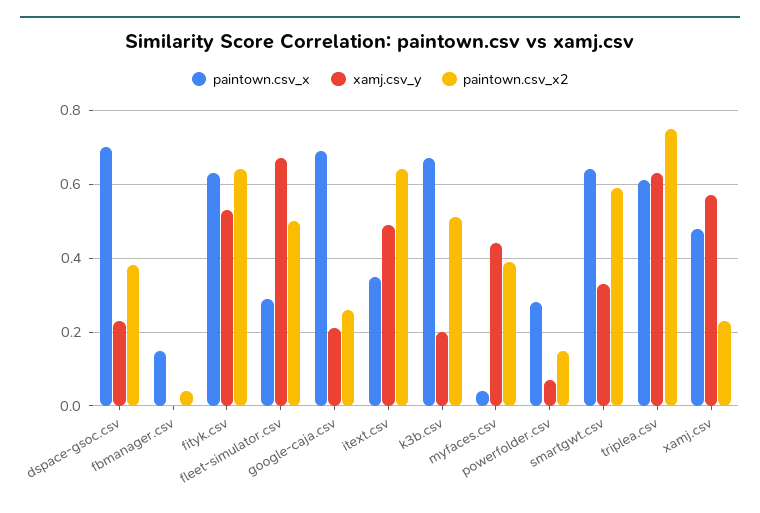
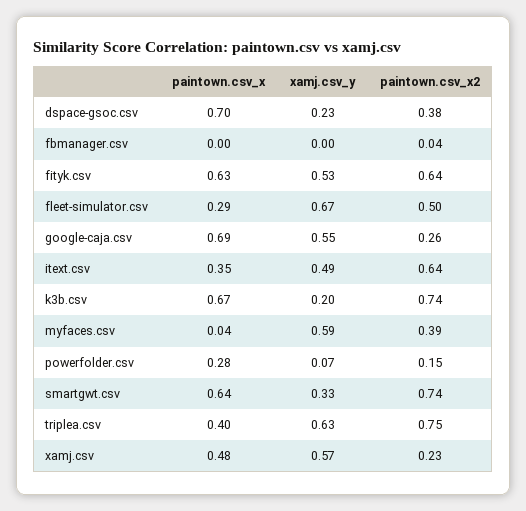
  {
    "paintown.csv_x": {
      "dspace-gsoc.csv": 0.7,
-     "fbmanager.csv": 0.15,
+     "fbmanager.csv": 0,
      "fityk.csv": 0.63,
      "fleet-simulator.csv": 0.29,
      "google-caja.csv": 0.69,
      "itext.csv": 0.35,
      "k3b.csv": 0.67,
      "myfaces.csv": 0.04,
      "powerfolder.csv": 0.28,
      "smartgwt.csv": 0.64,
-     "triplea.csv": 0.6,
+     "triplea.csv": 0.4,
      "xamj.csv": 0.48
    },
    "xamj.csv_y": {
      "dspace-gsoc.csv": 0.23,
      "fbmanager.csv": 0,
      "fityk.csv": 0.53,
      "fleet-simulator.csv": 0.67,
-     "google-caja.csv": 0.2,
+     "google-caja.csv": 0.55,
      "itext.csv": 0.49,
      "k3b.csv": 0.2,
-     "myfaces.csv": 0.45,
+     "myfaces.csv": 0.59,
      "powerfolder.csv": 0.07,
      "smartgwt.csv": 0.33,
      "triplea.csv": 0.63,
      "xamj.csv": 0.57
    },
    "paintown.csv_x2": {
      "dspace-gsoc.csv": 0.38,
      "fbmanager.csv": 0.04,
      "fityk.csv": 0.64,
      "fleet-simulator.csv": 0.5,
      "google-caja.csv": 0.26,
      "itext.csv": 0.64,
-     "k3b.csv": 0.5,
+     "k3b.csv": 0.74,
      "myfaces.csv": 0.39,
      "powerfolder.csv": 0.15,
-     "smartgwt.csv": 0.6,
+     "smartgwt.csv": 0.74,
      "triplea.csv": 0.75,
      "xamj.csv": 0.23
    }
  }

